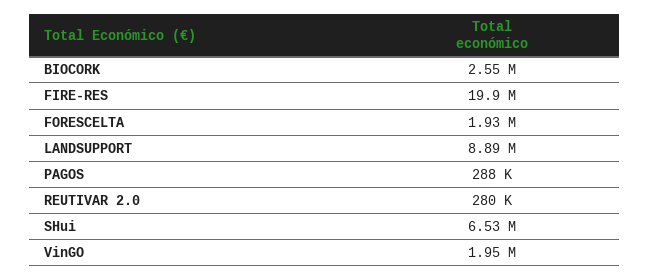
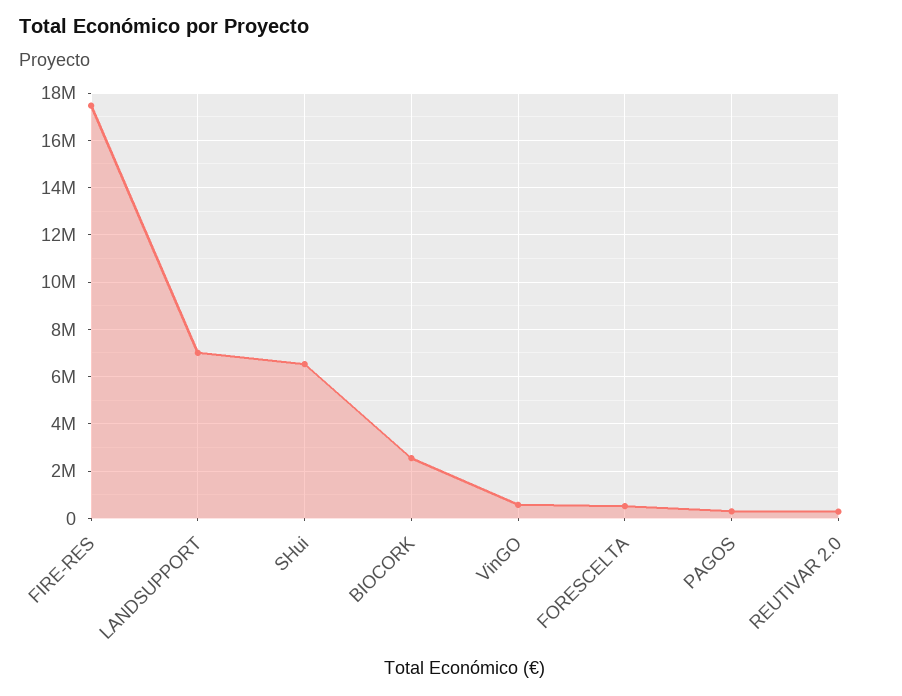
  {
    "BIOCORK": 2550000,
-   "FIRE-RES": 19900000,
+   "FIRE-RES": 17500000,
-   "FORESCELTA": 1930000,
+   "FORESCELTA": 500000,
-   "LANDSUPPORT": 8890000,
+   "LANDSUPPORT": 7000000,
    "PAGOS": 288000,
    "REUTIVAR 2.0": 280000,
    "SHui": 6530000,
-   "VinGO": 1950000
+   "VinGO": 500000
  }

